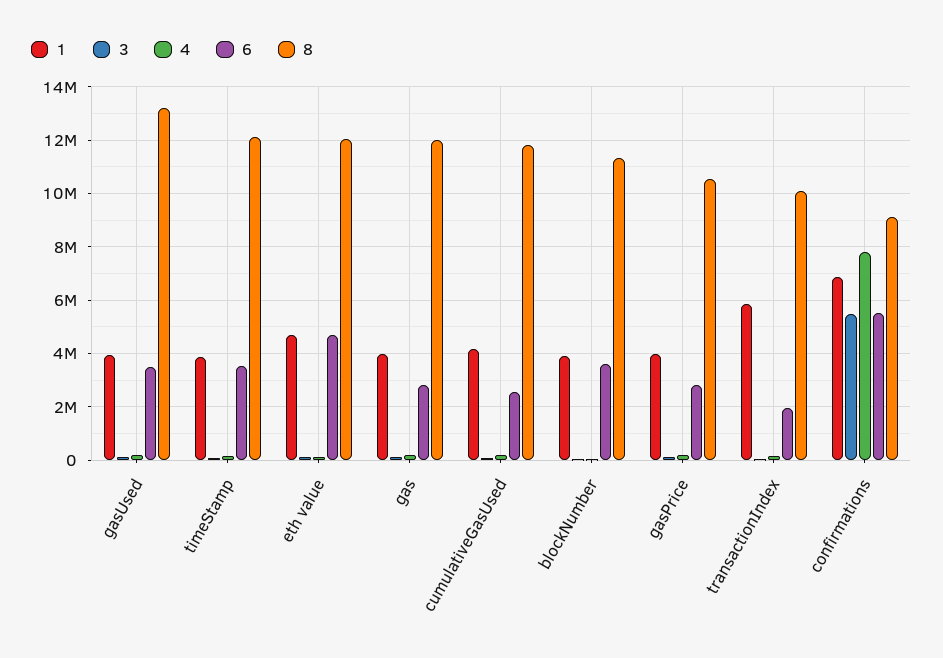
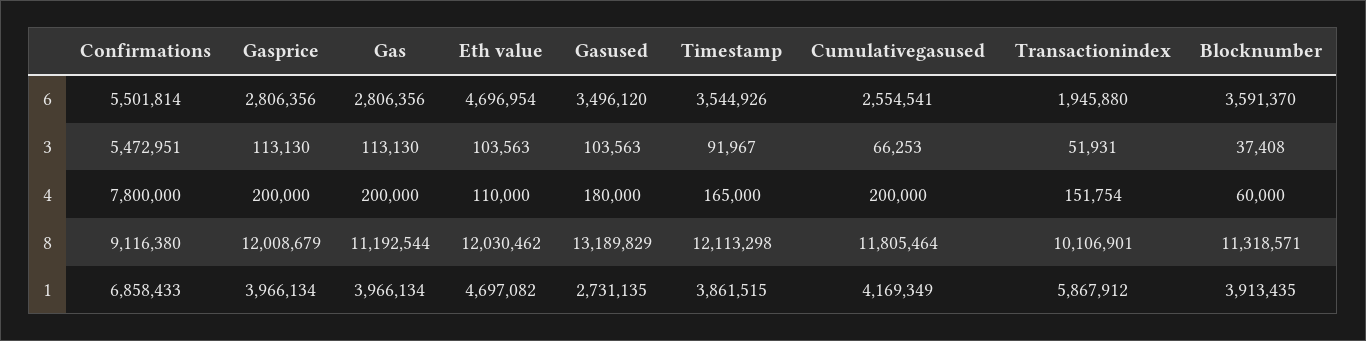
  {
    "1": {
-     "gasUsed": 4000000,
+     "gasUsed": 2731135,
      "timeStamp": 3861515,
      "eth value": 4697082,
      "gas": 3966134,
      "cumulativeGasUsed": 4169349,
      "blockNumber": 3913435,
      "gasPrice": 3966134,
      "transactionIndex": 5867912,
      "confirmations": 6858433
    },
    "3": {
      "gasUsed": 103563,
      "timeStamp": 91967,
      "eth value": 103563,
      "gas": 113130,
      "cumulativeGasUsed": 66253,
      "blockNumber": 37408,
      "gasPrice": 113130,
      "transactionIndex": 51931,
      "confirmations": 5472951
    },
    "4": {
      "gasUsed": 180000,
      "timeStamp": 165000,
      "eth value": 110000,
      "gas": 200000,
      "cumulativeGasUsed": 200000,
      "blockNumber": 60000,
      "gasPrice": 200000,
      "transactionIndex": 151754,
      "confirmations": 7800000
    },
    "6": {
      "gasUsed": 3496120,
      "timeStamp": 3544926,
      "eth value": 4696954,
      "gas": 2806356,
      "cumulativeGasUsed": 2554541,
      "blockNumber": 3591370,
      "gasPrice": 2806356,
      "transactionIndex": 1945880,
      "confirmations": 5501814
    },
    "8": {
      "gasUsed": 13189829,
      "timeStamp": 12113298,
      "eth value": 12030462,
-     "gas": 12000000,
+     "gas": 11192544,
      "cumulativeGasUsed": 11805464,
      "blockNumber": 11318571,
-     "gasPrice": 10500000,
+     "gasPrice": 12008679,
      "transactionIndex": 10106901,
      "confirmations": 9116380
    }
  }

